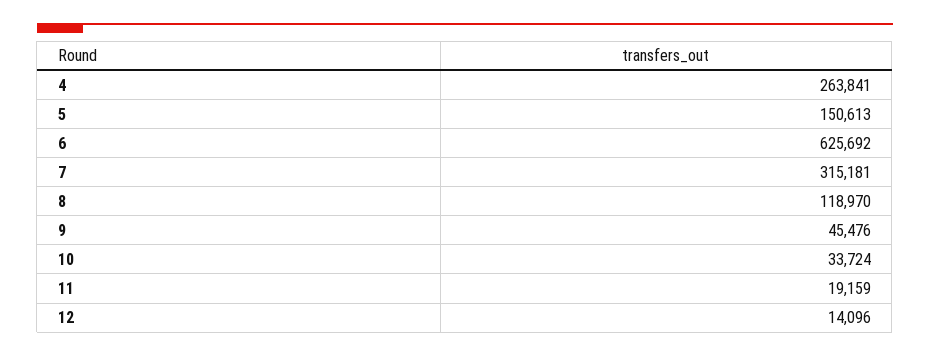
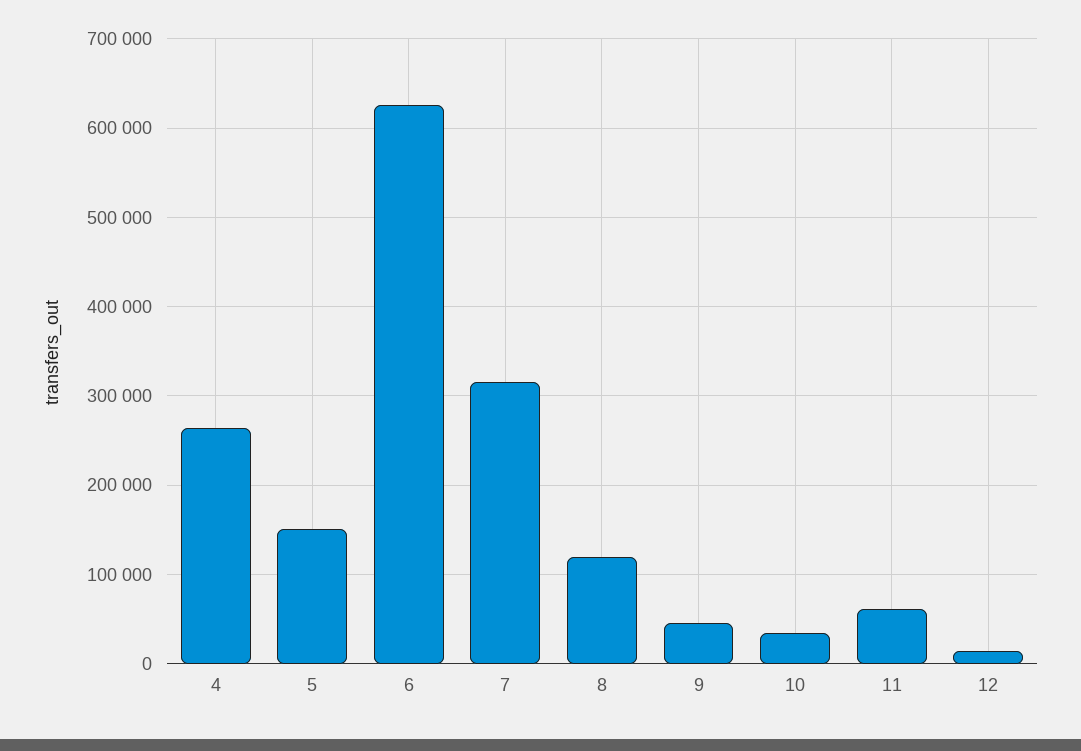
  {
    "4": 263841,
    "5": 150613,
    "6": 625692,
    "7": 315181,
    "8": 118970,
    "9": 45476,
    "10": 33724,
-   "11": 19159,
+   "11": 60000,
    "12": 14096
  }

